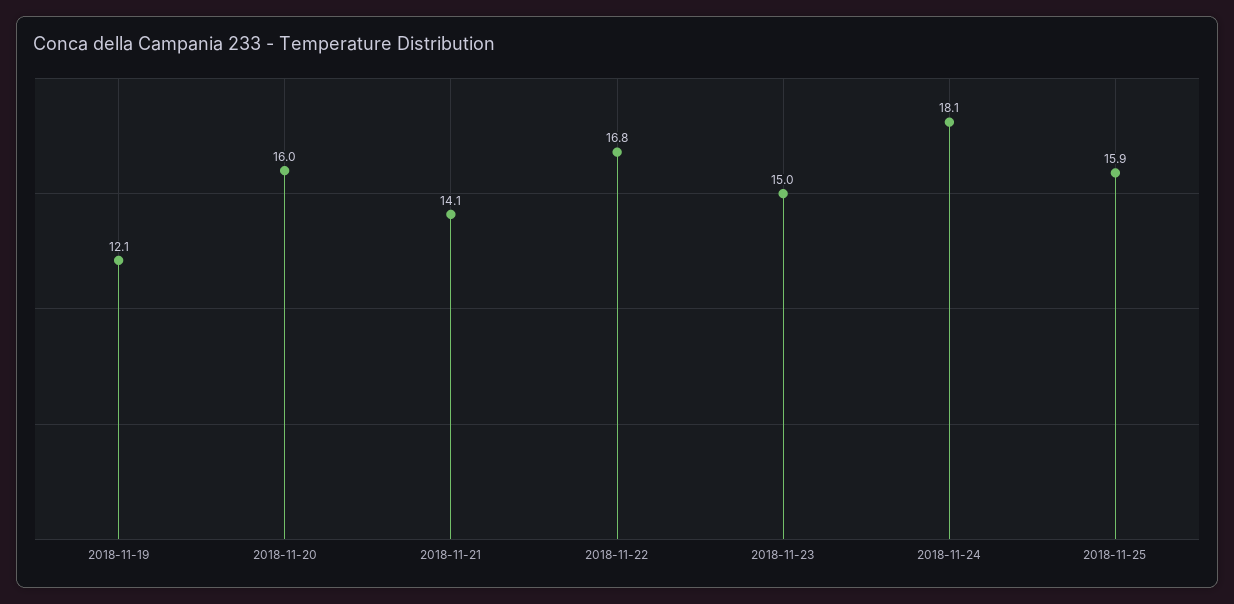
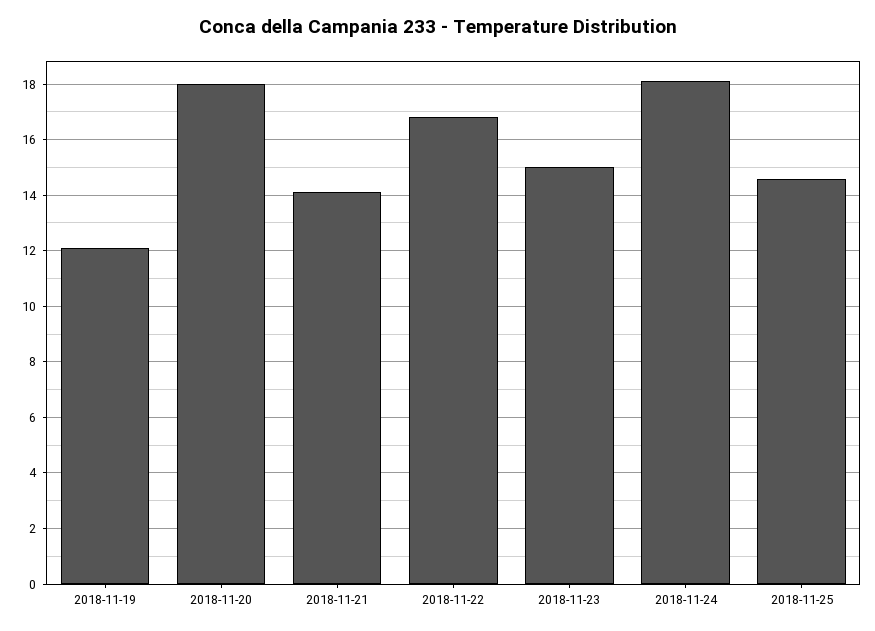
  {
    "2018-11-19": 12.1,
-   "2018-11-20": 16,
+   "2018-11-20": 18,
    "2018-11-21": 14.1,
    "2018-11-22": 16.8,
    "2018-11-23": 15,
    "2018-11-24": 18.1,
-   "2018-11-25": 15.9
+   "2018-11-25": 14.5
  }

